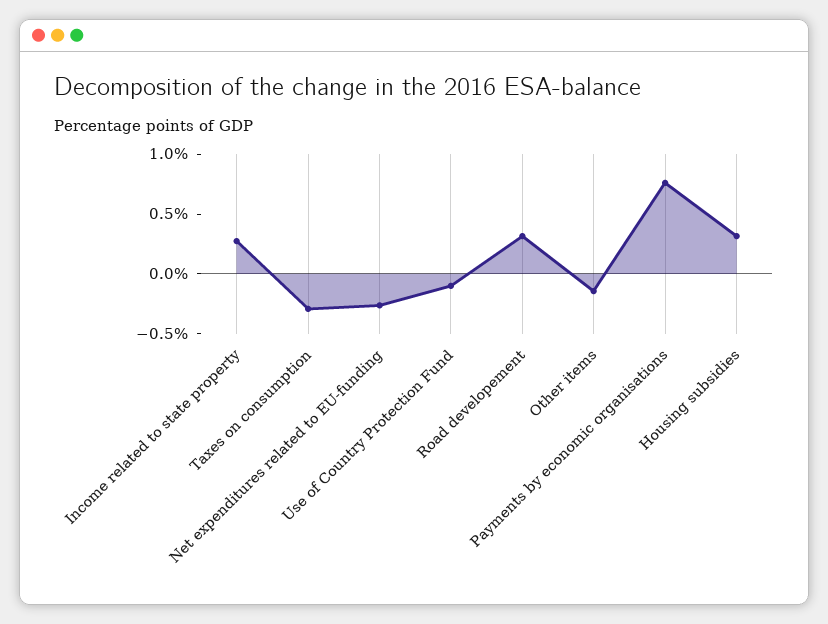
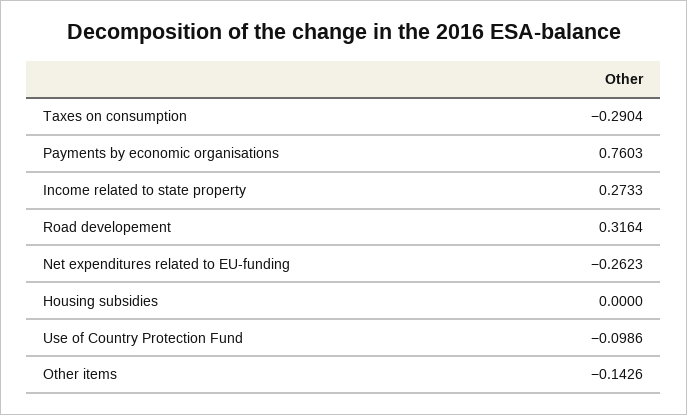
  {
    "Income related to state property": 0.2733,
    "Taxes on consumption": -0.2904,
    "Net expenditures related to EU-funding": -0.2623,
    "Use of Country Protection Fund": -0.0986,
    "Road developement": 0.3164,
    "Other items": -0.1426,
    "Payments by economic organisations": 0.7603,
-   "Housing subsidies": 0.3
+   "Housing subsidies": 0
  }

